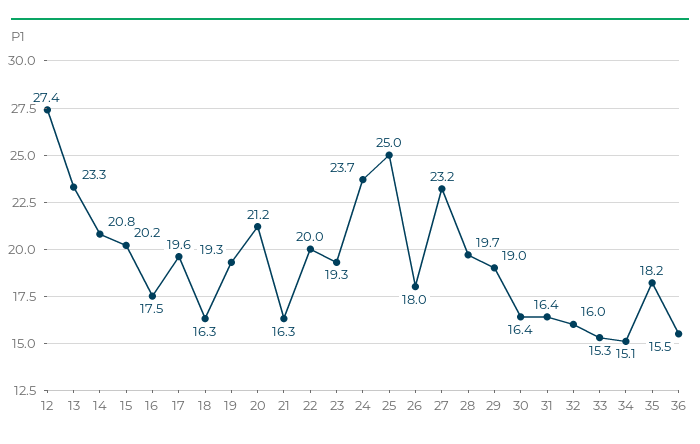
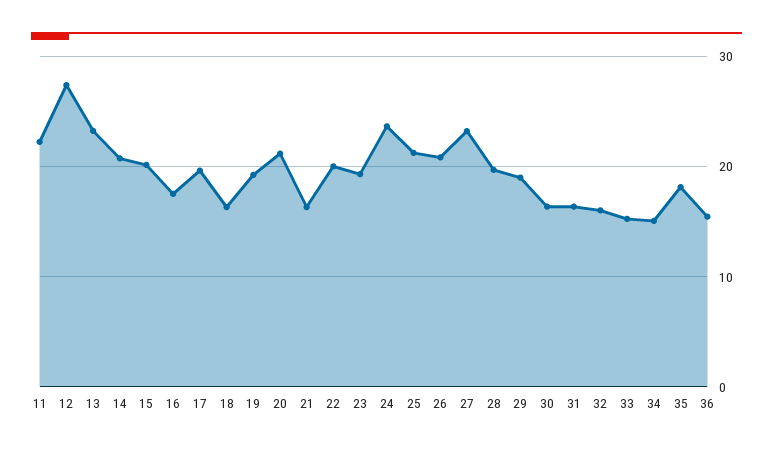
  {
    "12": 27.4,
    "13": 23.3,
    "14": 20.8,
    "15": 20.2,
    "16": 17.5,
    "17": 19.6,
    "18": 16.3,
    "19": 19.3,
    "20": 21.2,
    "21": 16.3,
    "22": 20,
    "23": 19.3,
    "24": 23.7,
-   "25": 25,
+   "25": 21,
-   "26": 18,
+   "26": 21,
    "27": 23.2,
    "28": 19.7,
    "29": 19,
    "30": 16.4,
    "31": 16.4,
    "32": 16,
    "33": 15.3,
    "34": 15.1,
    "35": 18.2,
-   "36": 15.5
+   "36": 15.5,
+   "11": 22
  }

